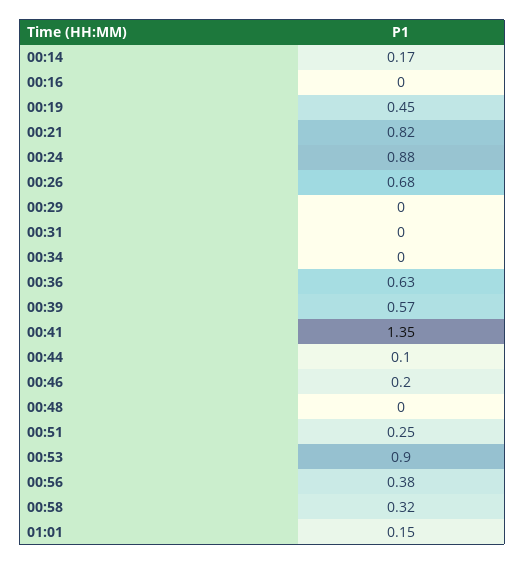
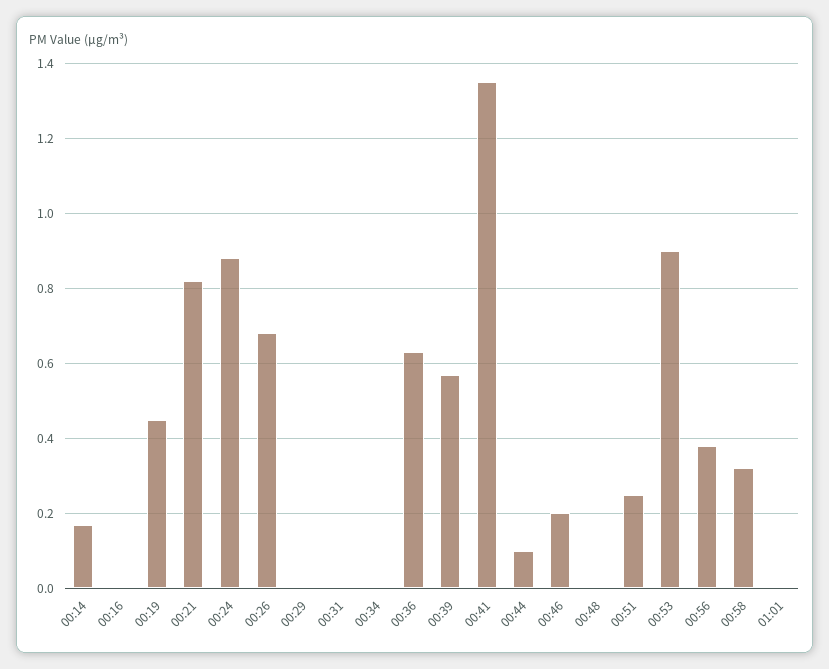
  {
    "00:14": 0.17,
    "00:16": 0,
    "00:19": 0.45,
    "00:21": 0.82,
    "00:24": 0.88,
    "00:26": 0.68,
    "00:29": 0,
    "00:31": 0,
    "00:34": 0,
    "00:36": 0.63,
    "00:39": 0.57,
    "00:41": 1.35,
    "00:44": 0.1,
    "00:46": 0.2,
    "00:48": 0,
    "00:51": 0.25,
    "00:53": 0.9,
    "00:56": 0.38,
    "00:58": 0.32,
-   "01:01": 0.15
+   "01:01": 0
  }

